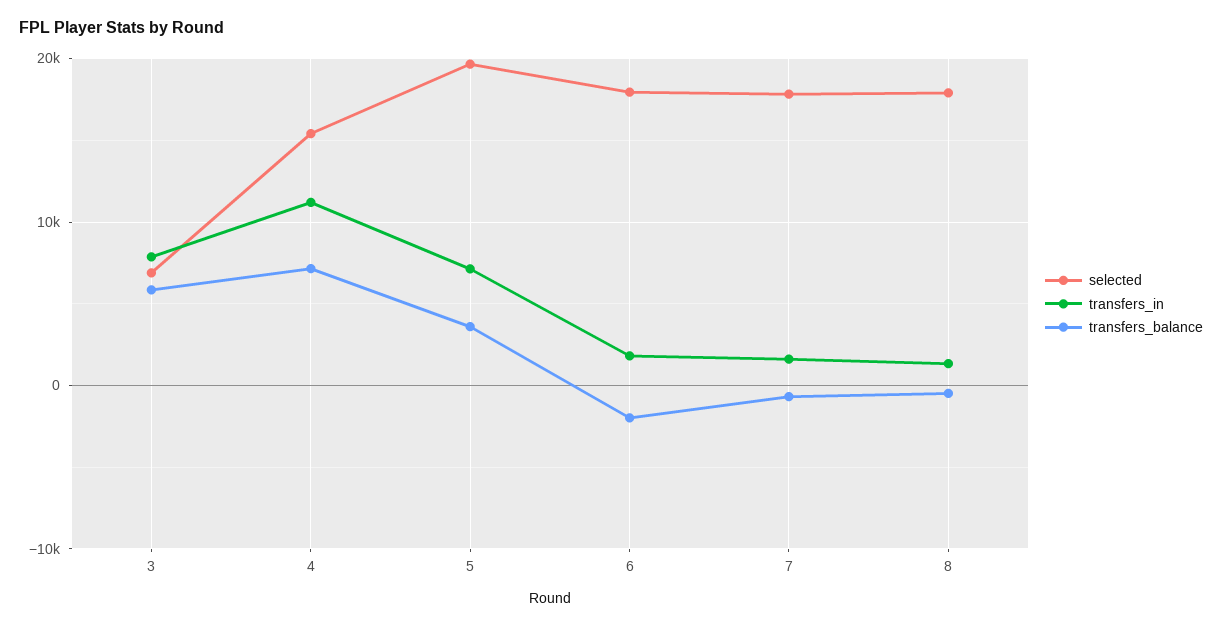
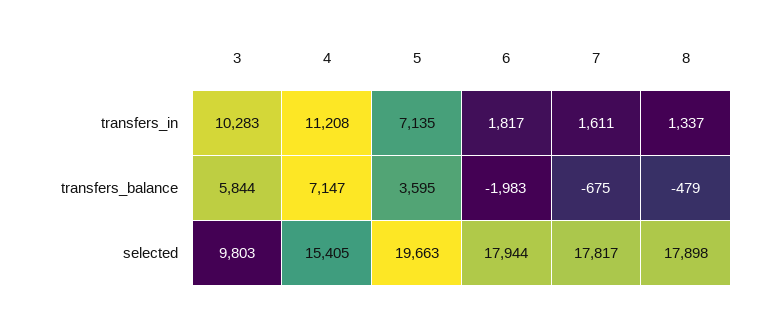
  {
    "selected": {
-     "3": 7000,
+     "3": 9803,
      "4": 15405,
      "5": 19663,
      "6": 17944,
      "7": 17817,
      "8": 17898
    },
    "transfers_in": {
-     "3": 8000,
+     "3": 10283,
      "4": 11208,
      "5": 7135,
      "6": 1817,
      "7": 1611,
      "8": 1337
    },
    "transfers_balance": {
      "3": 5844,
      "4": 7147,
      "5": 3595,
      "6": -1983,
      "7": -675,
      "8": -479
    }
  }

